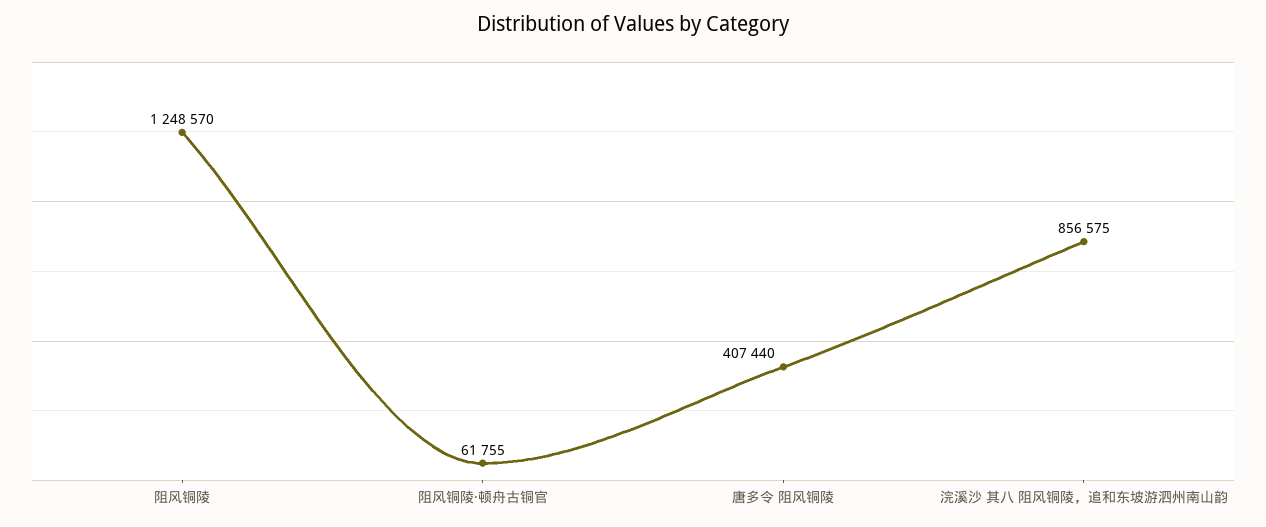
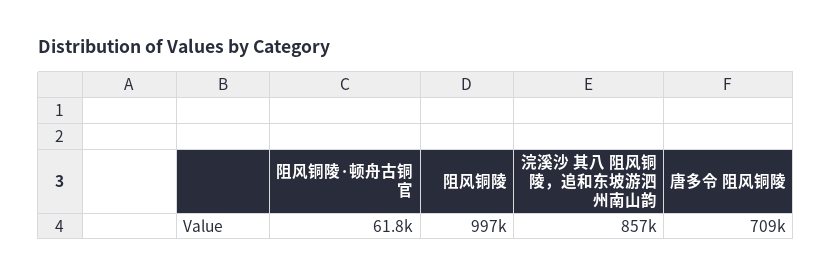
  {
-   "阻风铜陵": 1248570,
+   "阻风铜陵": 997000,
    "阻风铜陵·顿舟古铜官": 61755,
-   "唐多令 阻风铜陵": 407440,
+   "唐多令 阻风铜陵": 709000,
    "浣溪沙 其八 阻风铜陵，追和东坡游泗州南山韵": 856575
  }

